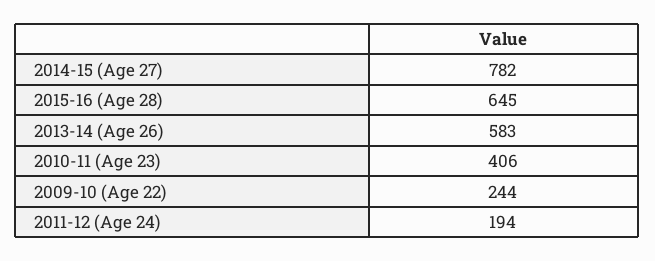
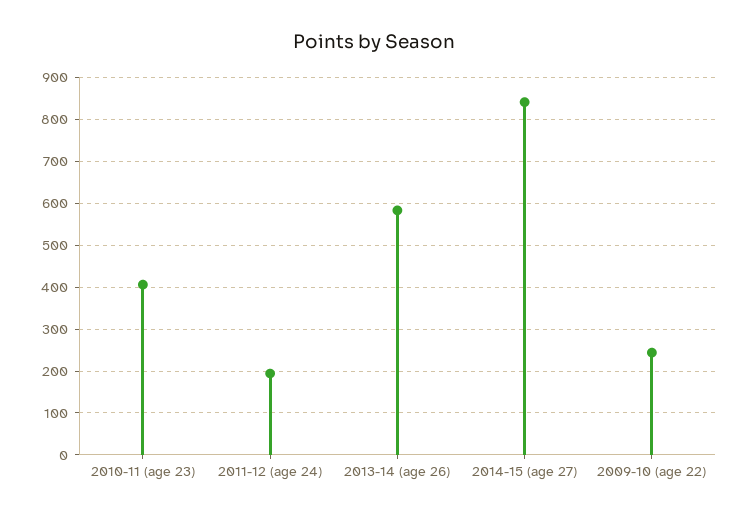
  {
-   "2014-15 (Age 27)": 782,
+   "2014-15 (Age 27)": 840,
-   "2015-16 (Age 28)": 645,
    "2013-14 (Age 26)": 583,
    "2010-11 (Age 23)": 406,
    "2009-10 (Age 22)": 244,
    "2011-12 (Age 24)": 194
  }

